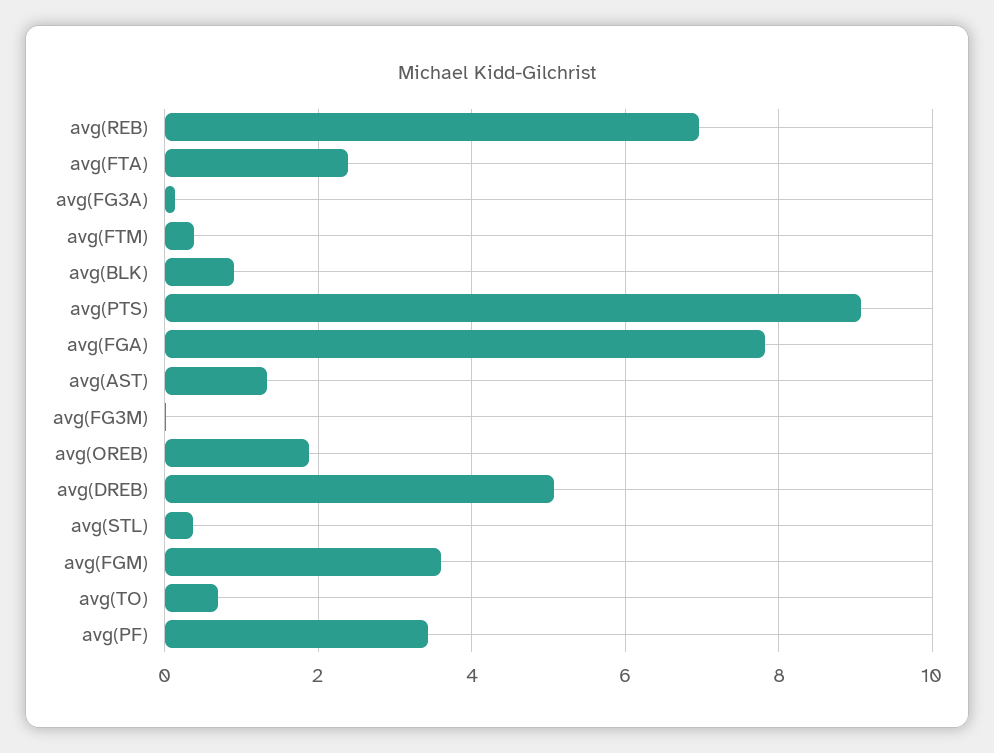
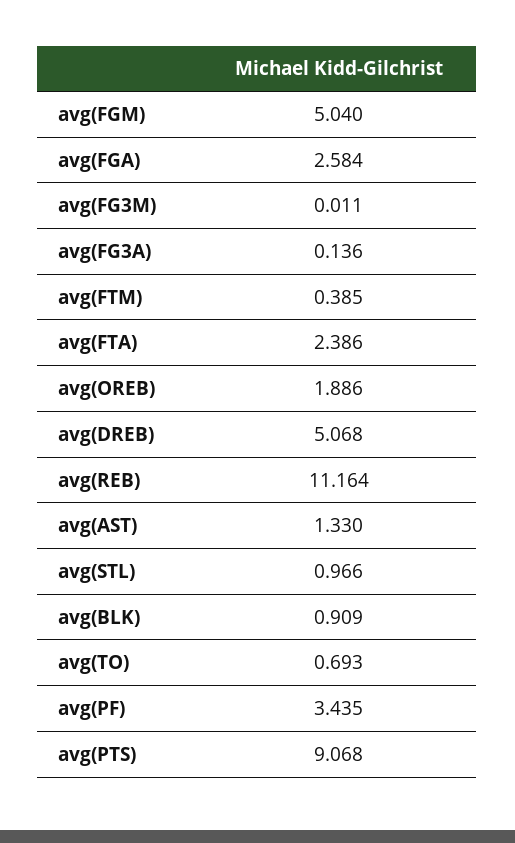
  {
-   "avg(REB)": 7,
+   "avg(REB)": 11.164,
    "avg(FTA)": 2.386,
    "avg(FG3A)": 0.136,
    "avg(FTM)": 0.385,
    "avg(BLK)": 0.909,
    "avg(PTS)": 9.068,
-   "avg(FGA)": 7.8,
+   "avg(FGA)": 2.584,
    "avg(AST)": 1.33,
    "avg(FG3M)": 0.011,
    "avg(OREB)": 1.886,
    "avg(DREB)": 5.068,
-   "avg(STL)": 0.4,
+   "avg(STL)": 0.966,
-   "avg(FGM)": 3.6,
+   "avg(FGM)": 5.04,
    "avg(TO)": 0.693,
    "avg(PF)": 3.435
  }

